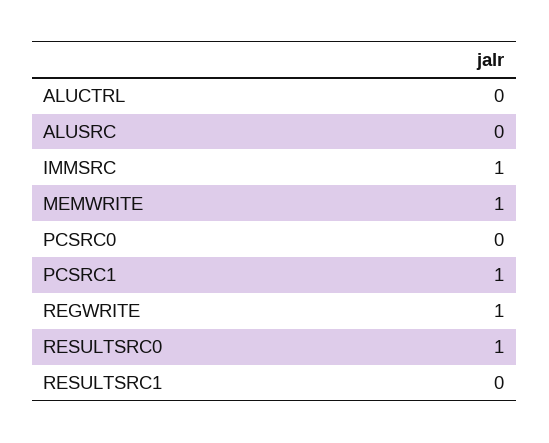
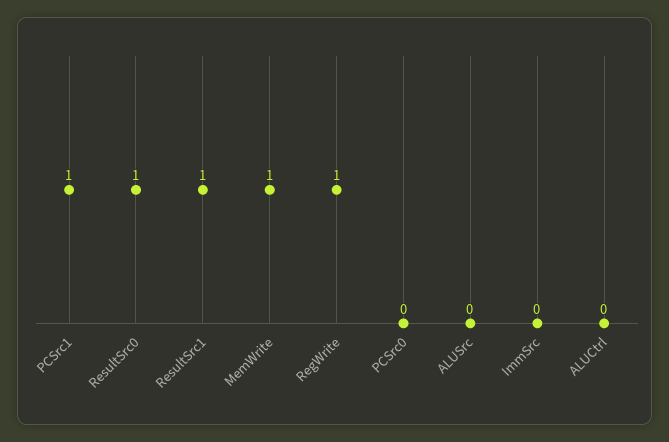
  {
    "ALUCTRL": 0,
    "ALUSRC": 0,
-   "IMMSRC": 1,
+   "IMMSRC": 0,
    "MEMWRITE": 1,
    "PCSRC0": 0,
    "PCSRC1": 1,
    "REGWRITE": 1,
    "RESULTSRC0": 1,
-   "RESULTSRC1": 0
+   "RESULTSRC1": 1
  }

